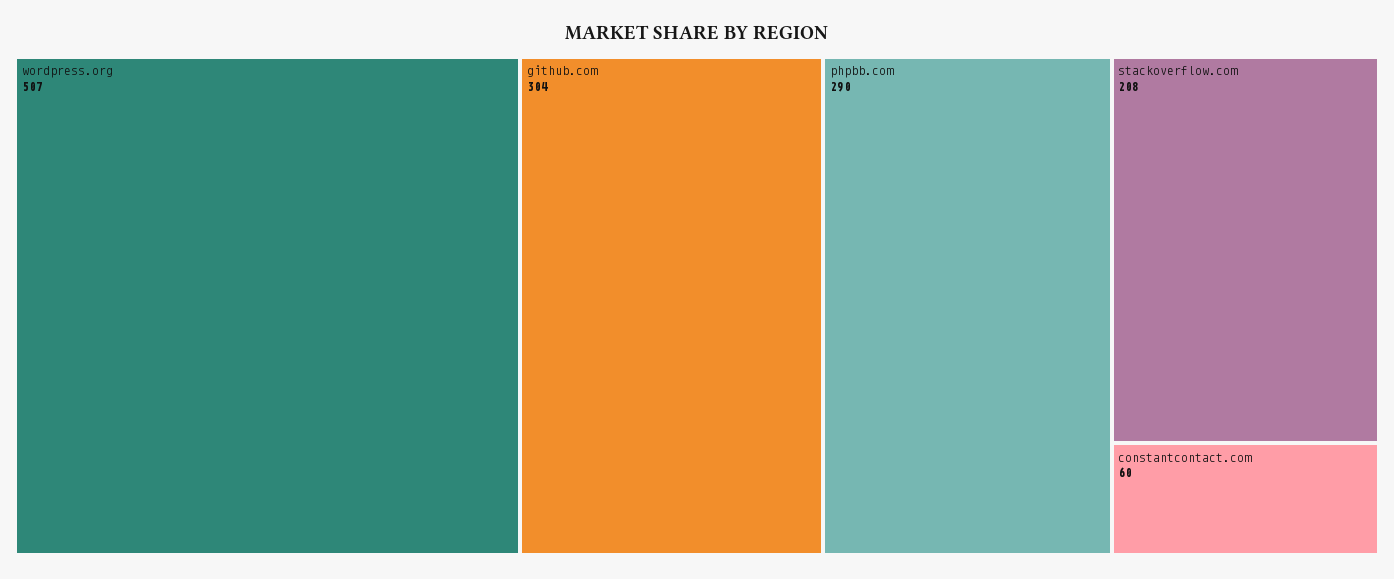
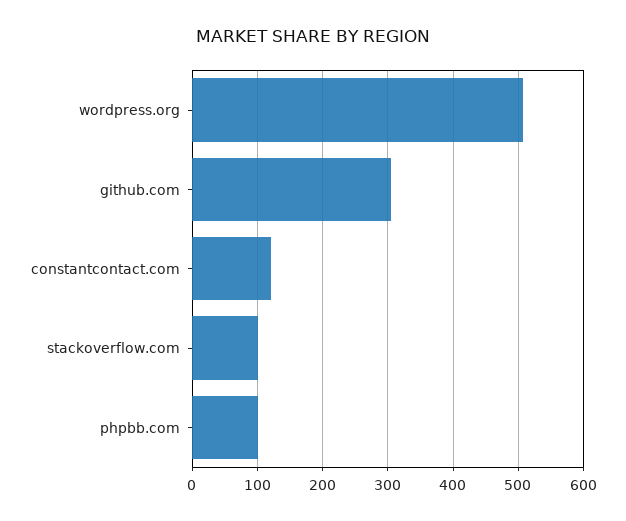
  {
    "wordpress.org": 507,
    "github.com": 304,
-   "phpbb.com": 290,
+   "phpbb.com": 100,
-   "stackoverflow.com": 208,
+   "stackoverflow.com": 100,
-   "constantcontact.com": 60
+   "constantcontact.com": 120
  }

